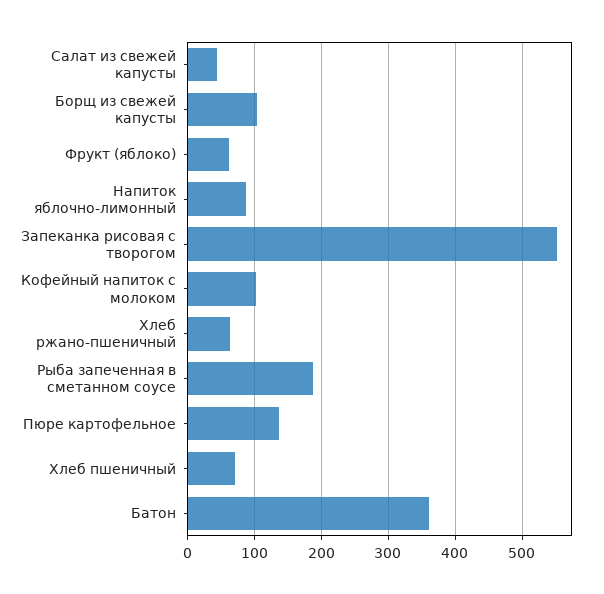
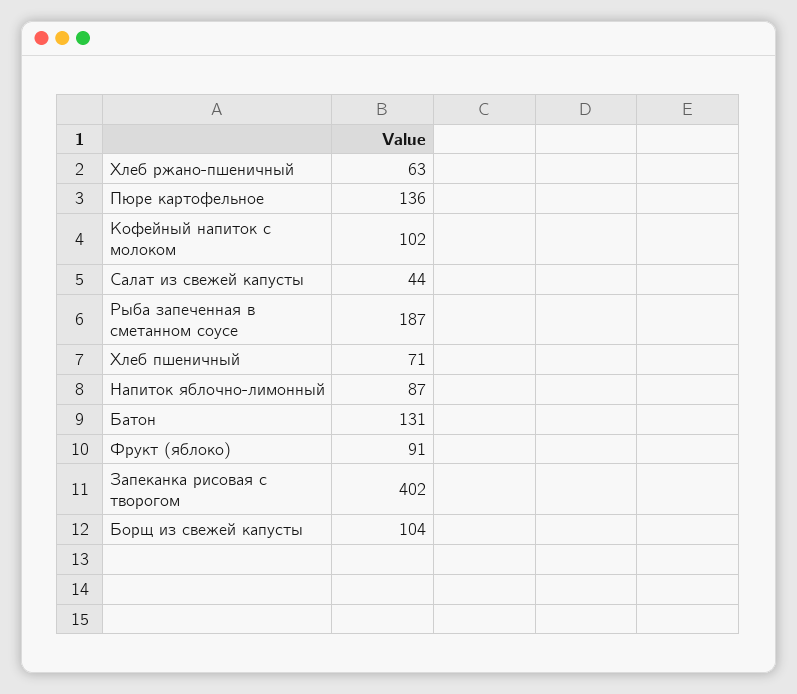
  {
    "Салат из свежей капусты": 44,
    "Борщ из свежей капусты": 104,
-   "Фрукт (яблоко)": 60,
+   "Фрукт (яблоко)": 91,
    "Напиток яблочно-лимонный": 87,
-   "Запеканка рисовая с творогом": 550,
+   "Запеканка рисовая с творогом": 402,
    "Кофейный напиток с молоком": 102,
    "Хлеб ржано-пшеничный": 63,
    "Рыба запеченная в сметанном соусе": 187,
    "Пюре картофельное": 136,
    "Хлеб пшеничный": 71,
-   "Батон": 360
+   "Батон": 131
  }

